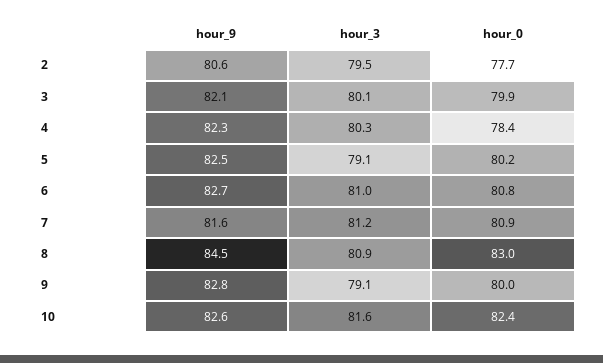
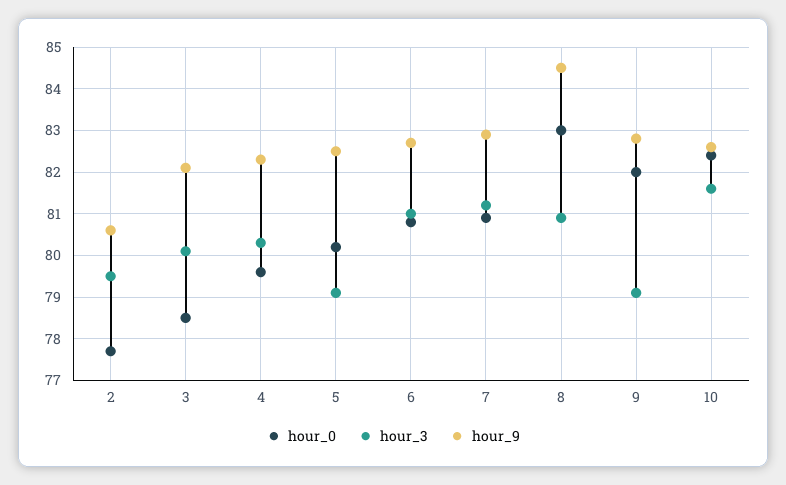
  {
    "hour_9": {
      "2": 80.6,
      "3": 82.1,
      "4": 82.3,
      "5": 82.5,
      "6": 82.7,
-     "7": 81.6,
+     "7": 83,
      "8": 84.5,
      "9": 82.8,
      "10": 82.6
    },
    "hour_3": {
      "2": 79.5,
      "3": 80.1,
      "4": 80.3,
      "5": 79.1,
      "6": 81,
      "7": 81.2,
      "8": 80.9,
      "9": 79.1,
      "10": 81.6
    },
    "hour_0": {
      "2": 77.7,
-     "3": 79.9,
+     "3": 78.5,
-     "4": 78.4,
+     "4": 79.5,
      "5": 80.2,
      "6": 80.8,
      "7": 80.9,
      "8": 83,
-     "9": 80,
+     "9": 82,
      "10": 82.4
    }
  }

